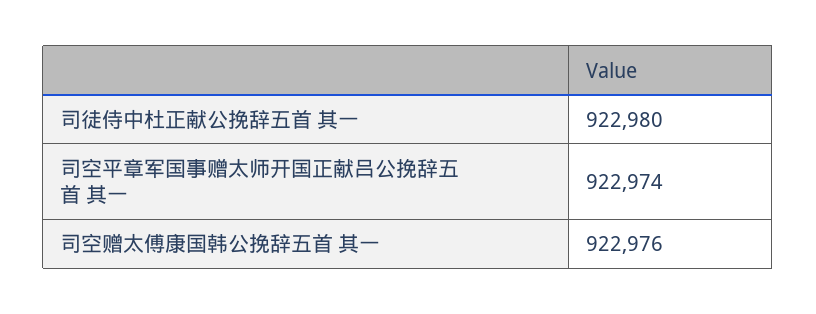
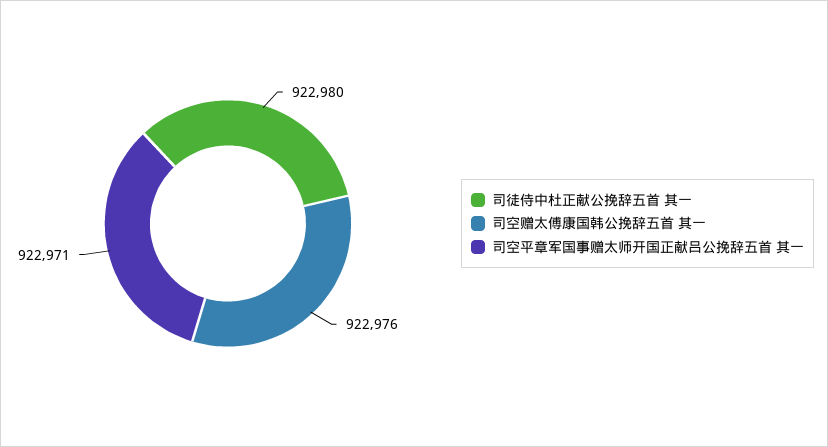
  {
    "司徒侍中杜正献公挽辞五首 其一": 922980,
-   "司空平章军国事赠太师开国正献吕公挽辞五首 其一": 922974,
+   "司空平章军国事赠太师开国正献吕公挽辞五首 其一": 922971,
    "司空赠太傅康国韩公挽辞五首 其一": 922976
  }

